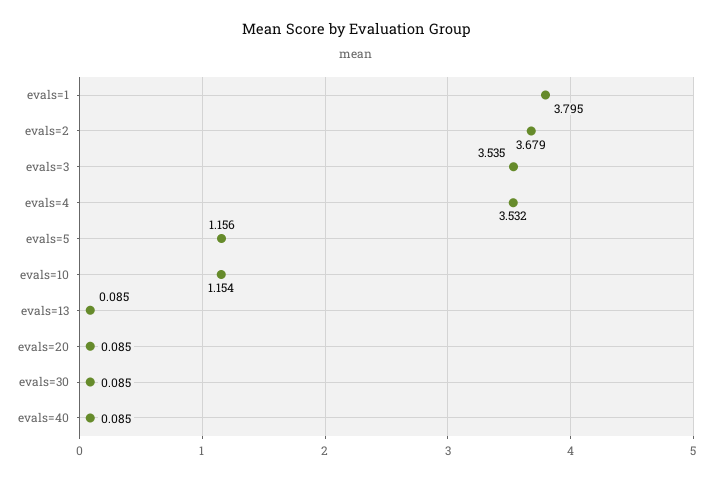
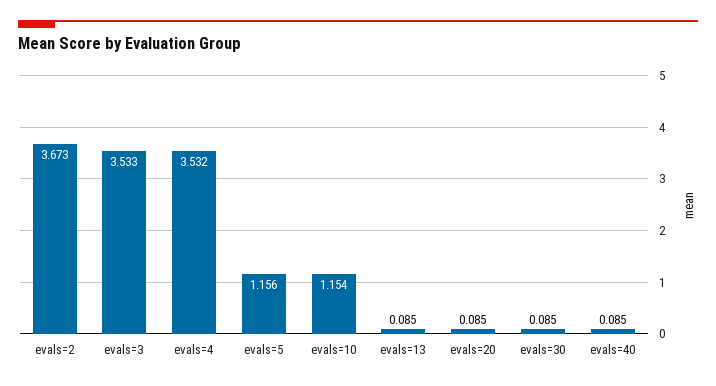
  {
-   "evals=1": 3.795,
-   "evals=2": 3.679,
+   "evals=2": 3.673,
-   "evals=3": 3.535,
+   "evals=3": 3.533,
    "evals=4": 3.532,
    "evals=5": 1.156,
    "evals=10": 1.154,
    "evals=13": 0.085,
    "evals=20": 0.085,
    "evals=30": 0.085,
    "evals=40": 0.085
  }

